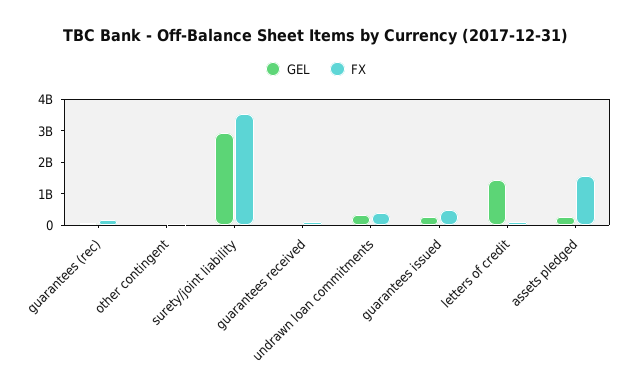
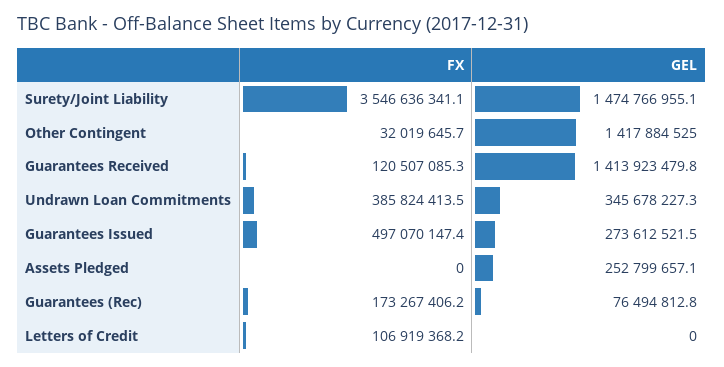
  {
    "GEL": {
      "guarantees (rec)": 76494812.8,
-     "other contingent": 0,
+     "other contingent": 1417884525,
-     "surety/joint liability": 3000000000,
+     "surety/joint liability": 1474766955.1,
-     "guarantees received": 0,
+     "guarantees received": 1413923479.8,
      "undrawn loan commitments": 345678227.3,
      "guarantees issued": 273612521.5,
-     "letters of credit": 1500000000,
+     "letters of credit": 0,
      "assets pledged": 252799657.1
    },
    "FX": {
      "guarantees (rec)": 173267406.2,
      "other contingent": 32019645.7,
      "surety/joint liability": 3546636341.1,
      "guarantees received": 120507085.3,
      "undrawn loan commitments": 385824413.5,
      "guarantees issued": 497070147.4,
      "letters of credit": 106919368.2,
-     "assets pledged": 1500000000
+     "assets pledged": 0
    }
  }

